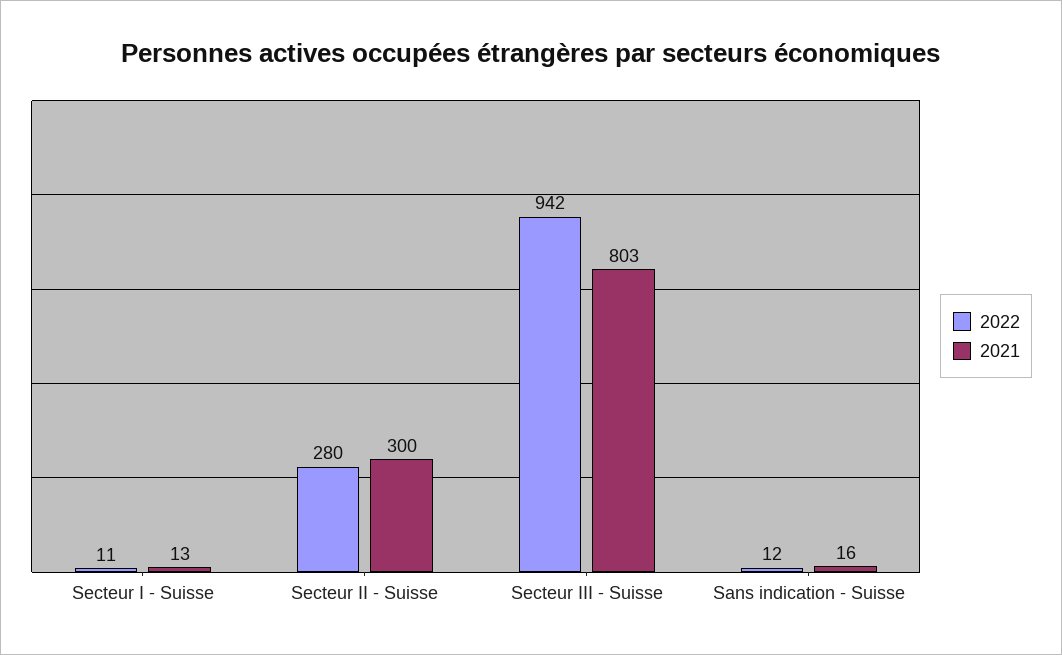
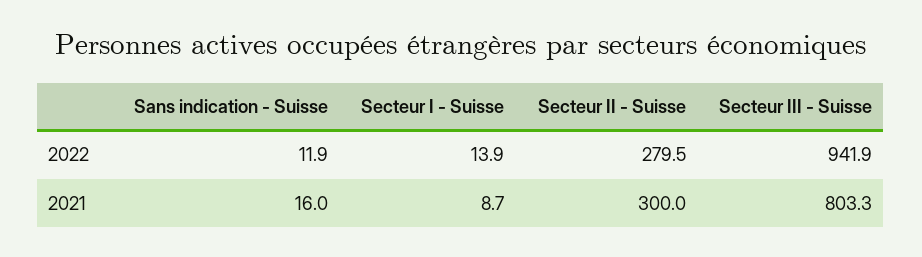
  {
    "2022": {
-     "Secteur I - Suisse": 11,
+     "Secteur I - Suisse": 13.9,
      "Secteur II - Suisse": 279.5,
      "Secteur III - Suisse": 941.9,
      "Sans indication - Suisse": 11.9
    },
    "2021": {
-     "Secteur I - Suisse": 13,
+     "Secteur I - Suisse": 8.7,
      "Secteur II - Suisse": 300,
      "Secteur III - Suisse": 803.3,
      "Sans indication - Suisse": 16
    }
  }

